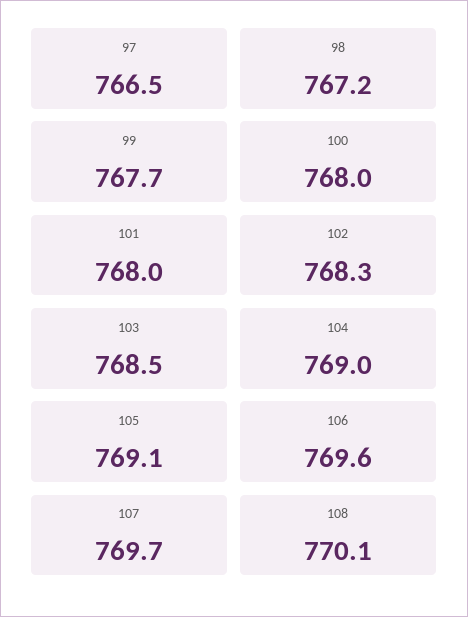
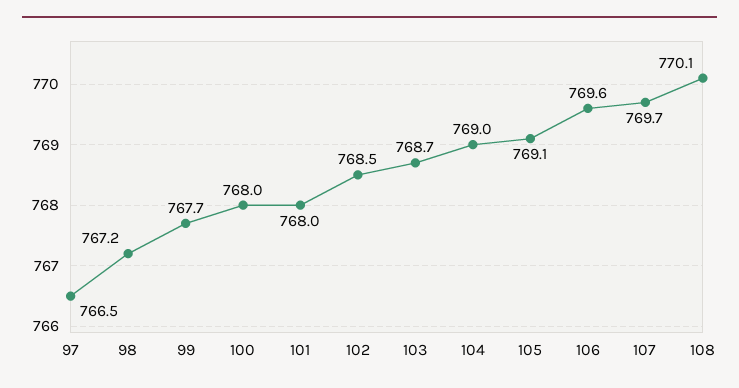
  {
    "97": 766.5,
    "98": 767.2,
    "99": 767.7,
    "100": 768,
    "101": 768,
-   "102": 768.3,
+   "102": 768.5,
-   "103": 768.5,
+   "103": 768.7,
    "104": 769,
    "105": 769.1,
    "106": 769.6,
    "107": 769.7,
    "108": 770.1
  }

